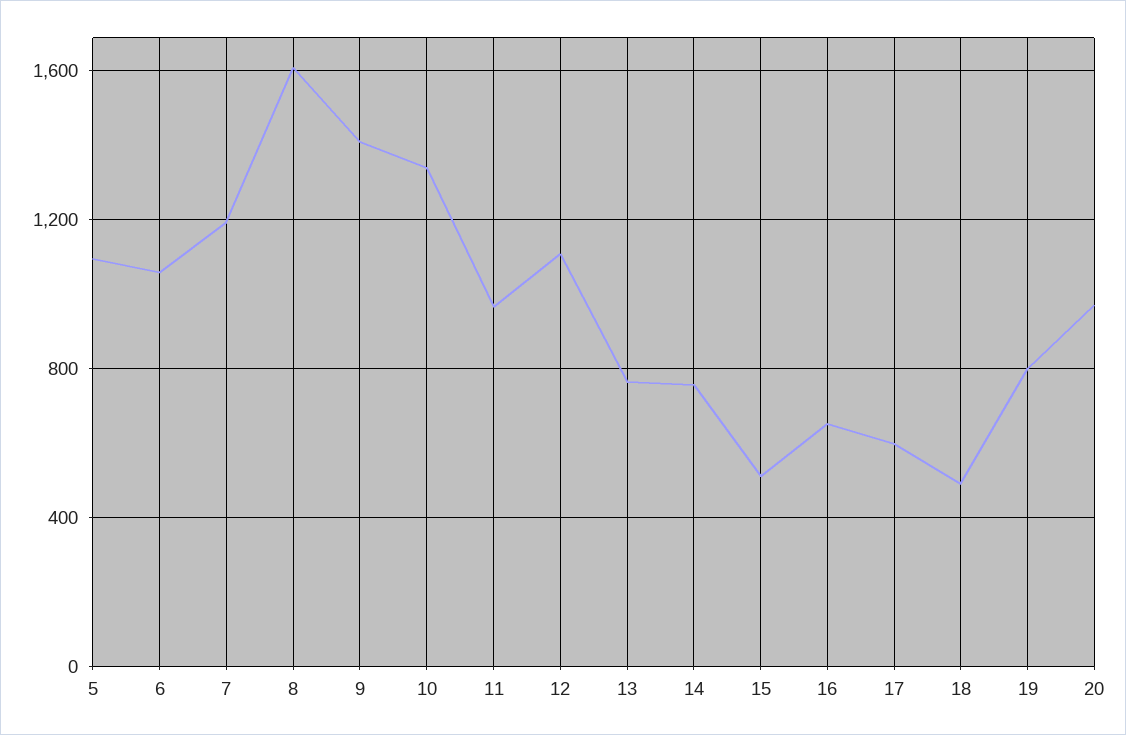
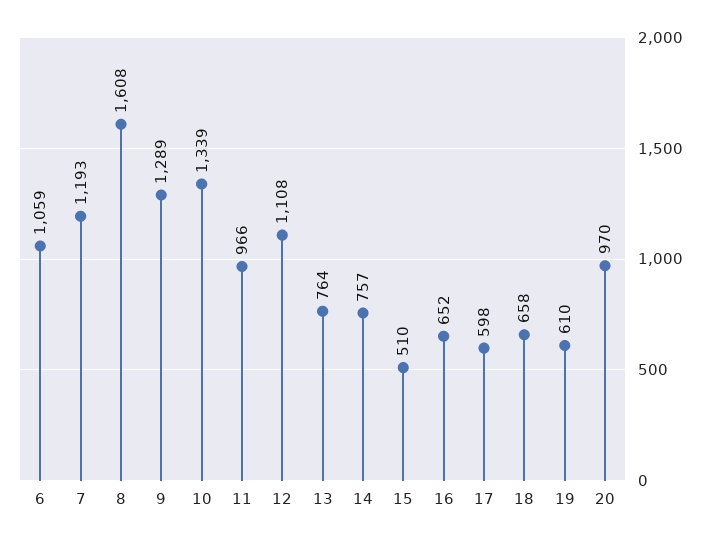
  {
-   "5": 1100,
    "6": 1059,
    "7": 1193,
    "8": 1608,
-   "9": 1400,
+   "9": 1289,
    "10": 1339,
    "11": 966,
    "12": 1108,
    "13": 764,
    "14": 757,
    "15": 510,
    "16": 652,
    "17": 598,
-   "18": 500,
+   "18": 658,
-   "19": 800,
+   "19": 610,
    "20": 970
  }

